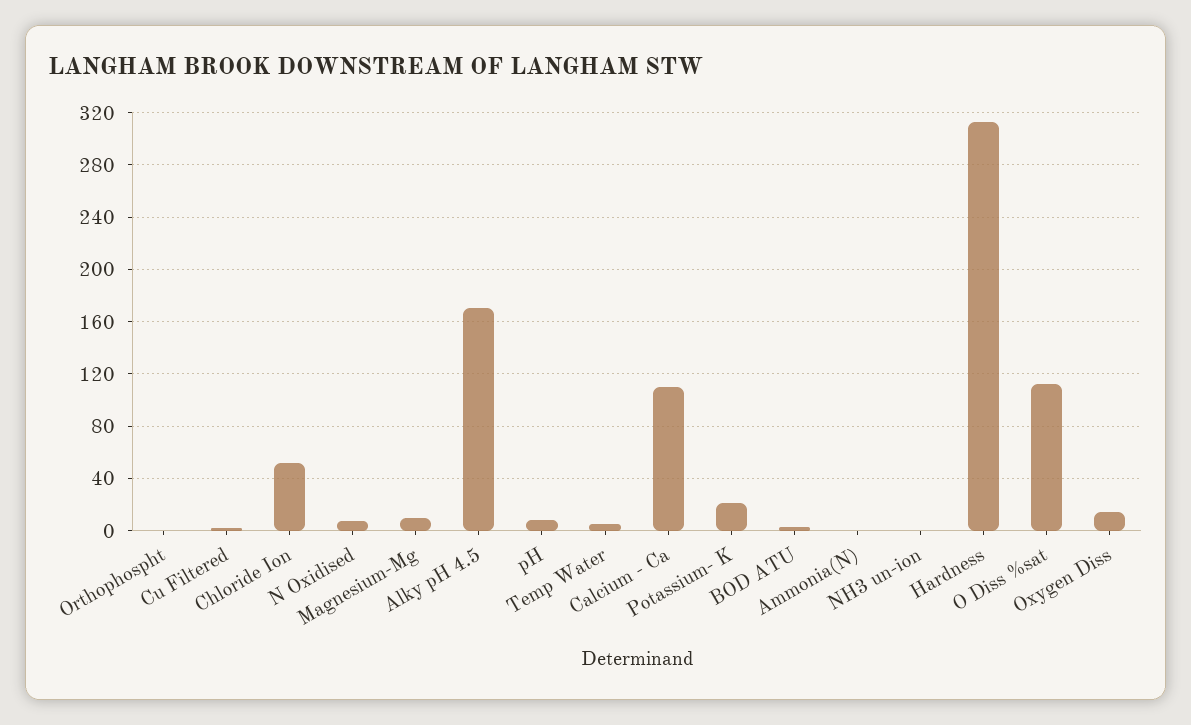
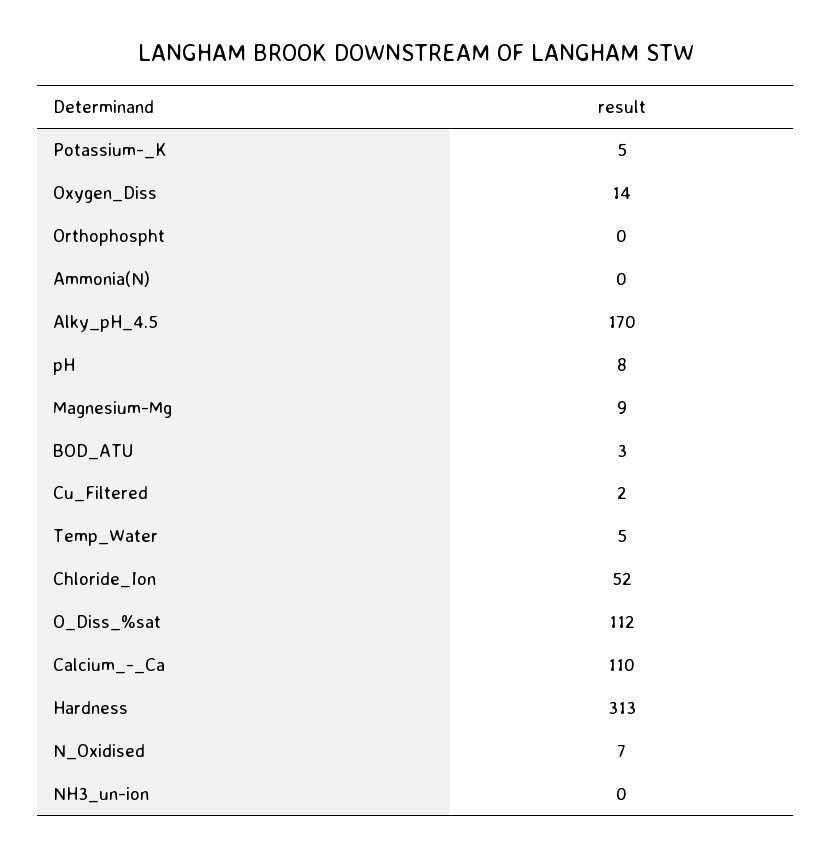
  {
    "Orthophospht": 0,
    "Cu Filtered": 2,
    "Chloride Ion": 52,
    "N Oxidised": 7,
    "Magnesium-Mg": 9,
    "Alky pH 4.5": 170,
    "pH": 8,
    "Temp Water": 5,
    "Calcium - Ca": 110,
-   "Potassium- K": 20,
+   "Potassium- K": 5,
    "BOD ATU": 3,
    "Ammonia(N)": 0,
    "NH3 un-ion": 0,
    "Hardness": 313,
    "O Diss %sat": 112,
    "Oxygen Diss": 14
  }

